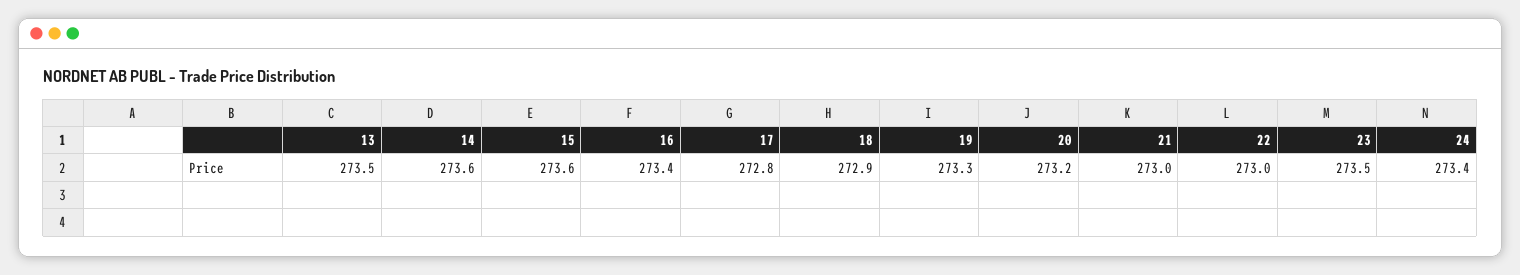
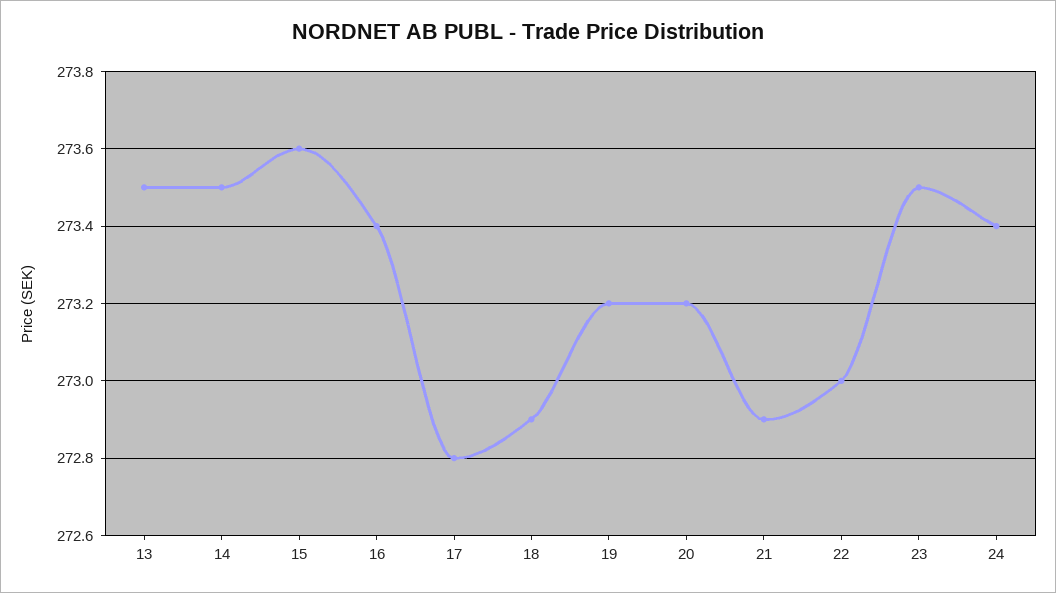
  {
    "13": 273.5,
-   "14": 273.6,
+   "14": 273.5,
    "15": 273.6,
    "16": 273.4,
    "17": 272.8,
    "18": 272.9,
-   "19": 273.3,
+   "19": 273.2,
    "20": 273.2,
-   "21": 273,
+   "21": 272.9,
    "22": 273,
    "23": 273.5,
    "24": 273.4
  }

